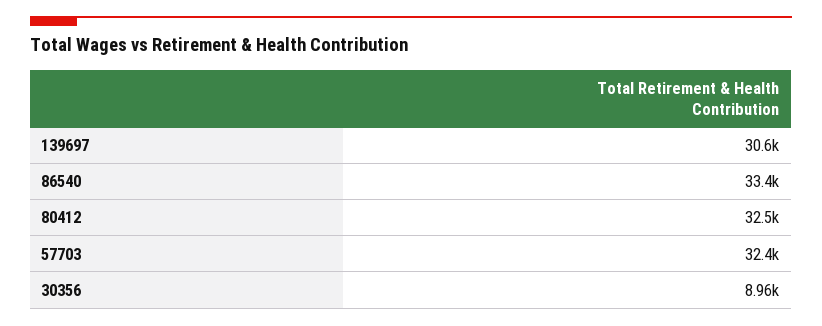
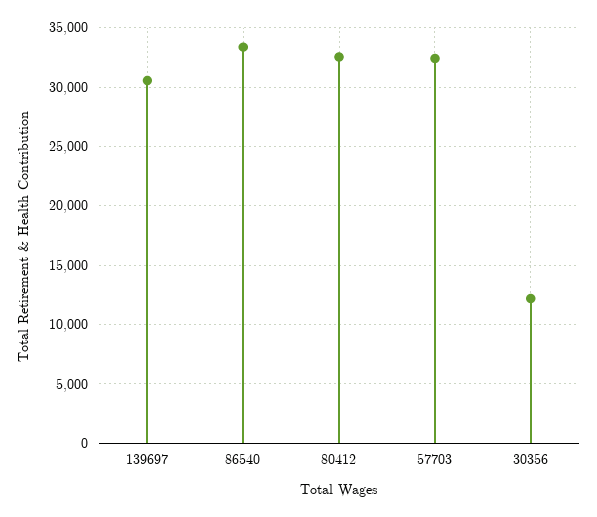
  {
    "139697": 30600,
    "86540": 33400,
    "80412": 32500,
    "57703": 32400,
-   "30356": 8960
+   "30356": 12000
  }

